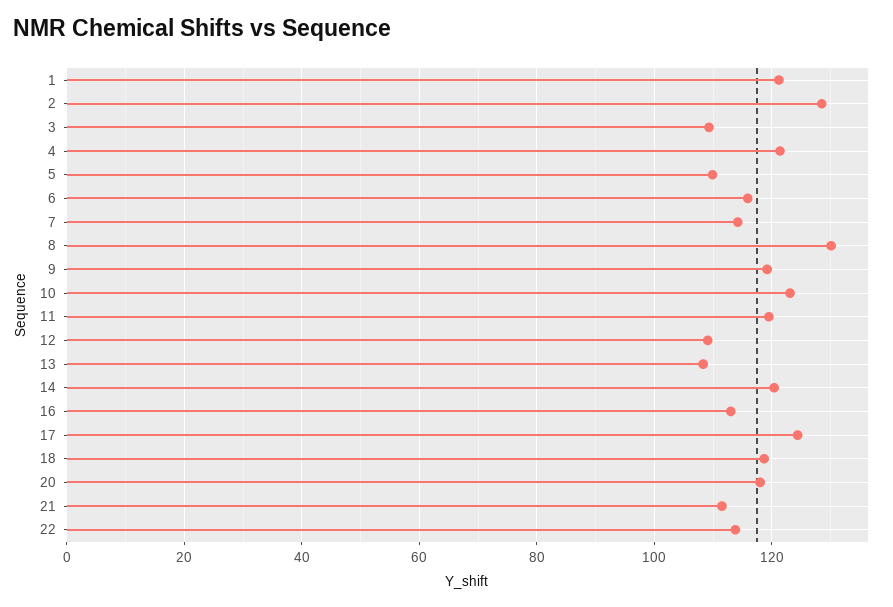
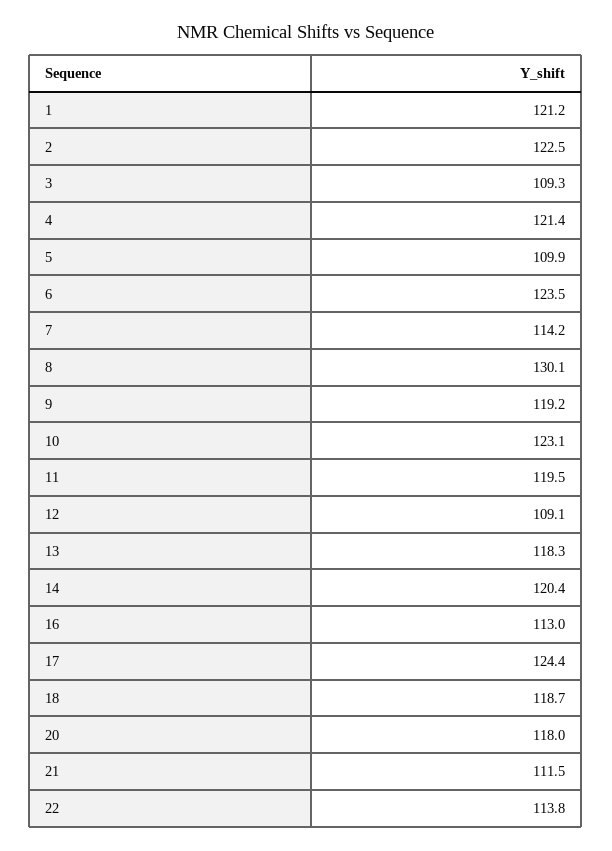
  {
    "1": 121.2,
-   "2": 128,
+   "2": 122.5,
    "3": 109.3,
    "4": 121.4,
    "5": 109.9,
-   "6": 116,
+   "6": 123.5,
    "7": 114.2,
    "8": 130.1,
    "9": 119.2,
    "10": 123.1,
    "11": 119.5,
    "12": 109.1,
-   "13": 108,
+   "13": 118.3,
    "14": 120.4,
    "16": 113,
    "17": 124.4,
    "18": 118.7,
    "20": 118,
    "21": 111.5,
    "22": 113.8
  }

